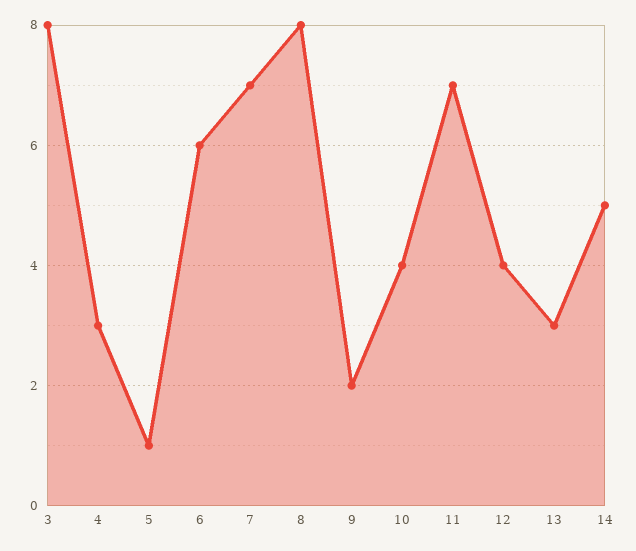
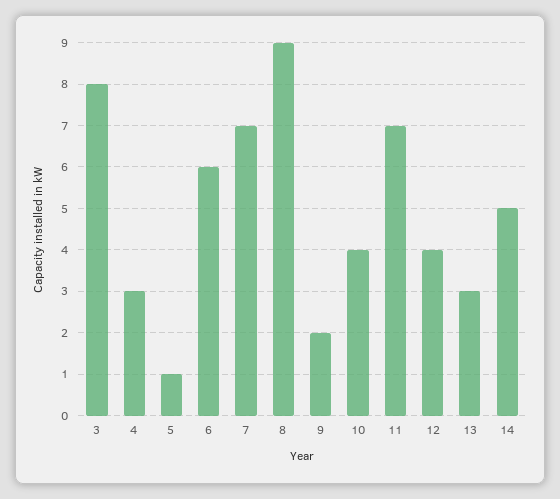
  {
    "3": 8,
    "4": 3,
    "5": 1,
    "6": 6,
    "7": 7,
-   "8": 8,
+   "8": 9,
    "9": 2,
    "10": 4,
    "11": 7,
    "12": 4,
    "13": 3,
    "14": 5
  }

